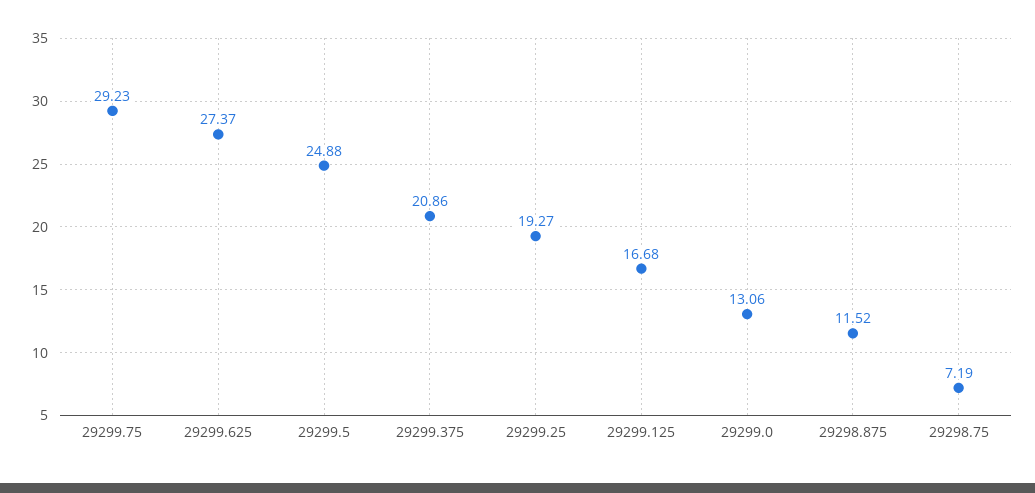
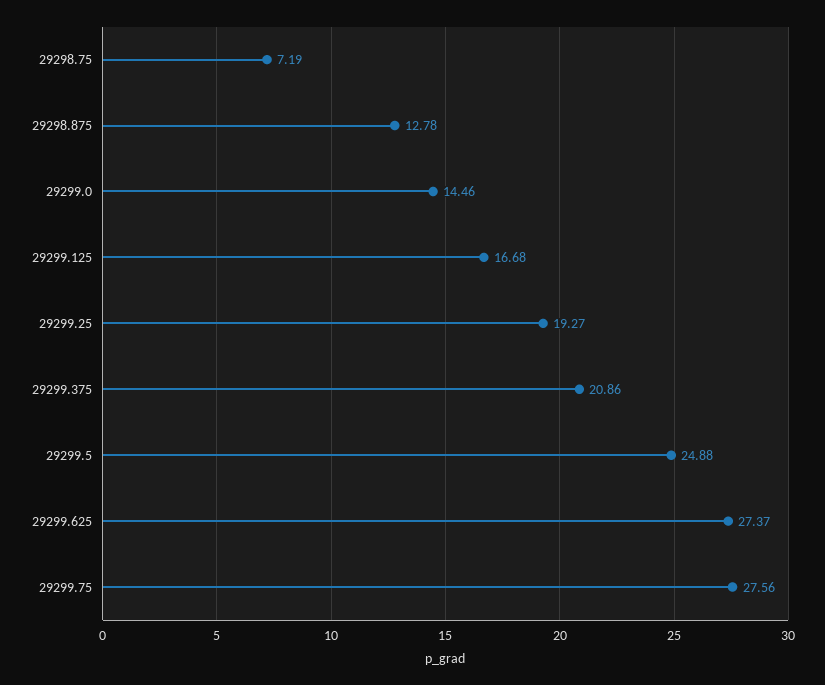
  {
-   "29299.75": 29.23,
+   "29299.75": 27.56,
    "29299.625": 27.37,
    "29299.5": 24.88,
    "29299.375": 20.86,
    "29299.25": 19.27,
    "29299.125": 16.68,
-   "29299.0": 13.06,
+   "29299.0": 14.46,
-   "29298.875": 11.52,
+   "29298.875": 12.78,
    "29298.75": 7.19
  }

